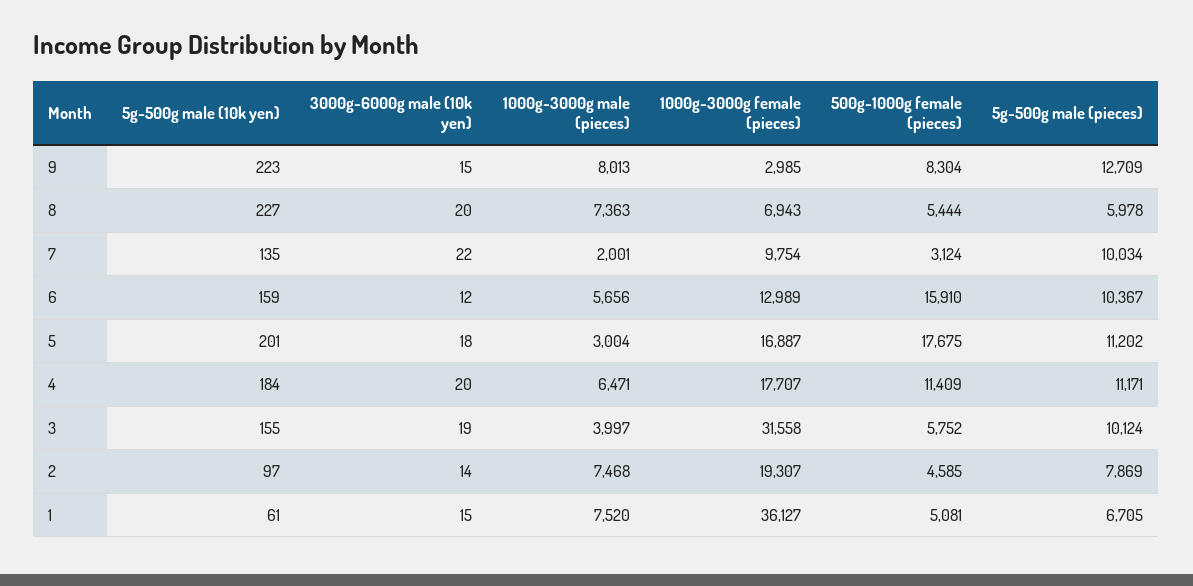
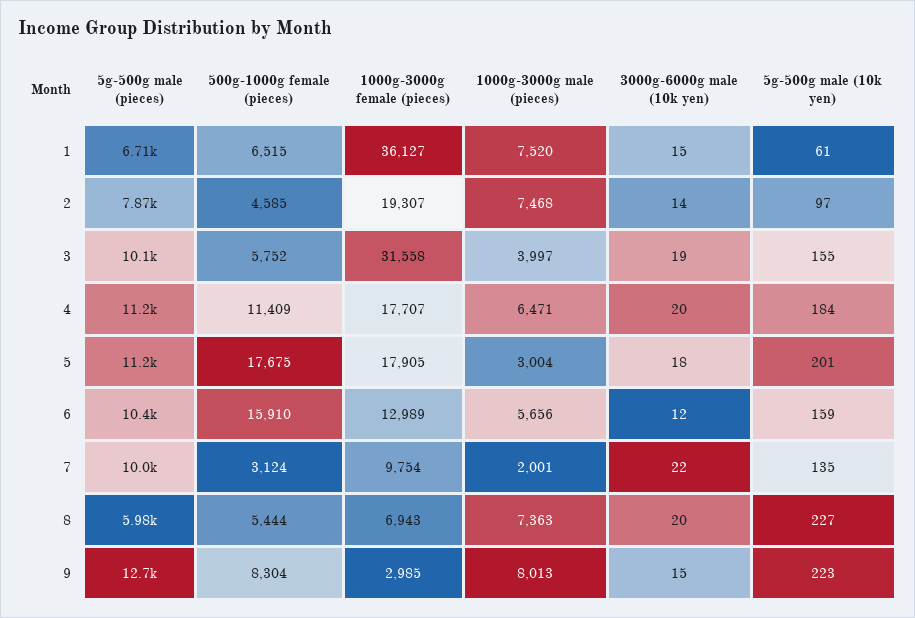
  {
    "5g-500g male (10k yen)": {
      "9": 223,
      "8": 227,
      "7": 135,
      "6": 159,
      "5": 201,
      "4": 184,
      "3": 155,
      "2": 97,
      "1": 61
    },
    "3000g-6000g male (10k yen)": {
      "9": 15,
      "8": 20,
      "7": 22,
      "6": 12,
      "5": 18,
      "4": 20,
      "3": 19,
      "2": 14,
      "1": 15
    },
    "1000g-3000g male (pieces)": {
      "9": 8013,
      "8": 7363,
      "7": 2001,
      "6": 5656,
      "5": 3004,
      "4": 6471,
      "3": 3997,
      "2": 7468,
      "1": 7520
    },
    "1000g-3000g female (pieces)": {
      "9": 2985,
      "8": 6943,
      "7": 9754,
      "6": 12989,
-     "5": 16887,
+     "5": 17905,
      "4": 17707,
      "3": 31558,
      "2": 19307,
      "1": 36127
    },
    "500g-1000g female (pieces)": {
      "9": 8304,
      "8": 5444,
      "7": 3124,
      "6": 15910,
      "5": 17675,
      "4": 11409,
      "3": 5752,
      "2": 4585,
-     "1": 5081
+     "1": 6515
    },
    "5g-500g male (pieces)": {
      "9": 12709,
      "8": 5978,
      "7": 10034,
      "6": 10367,
      "5": 11202,
      "4": 11171,
      "3": 10124,
      "2": 7869,
      "1": 6705
    }
  }

